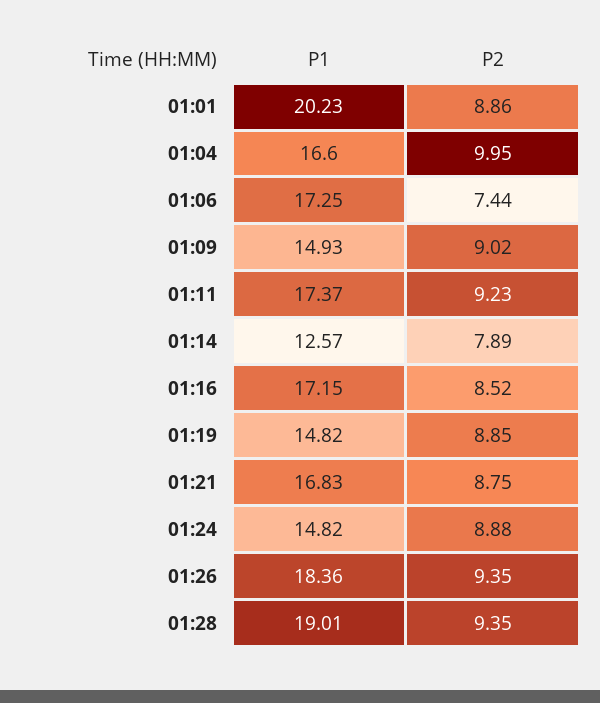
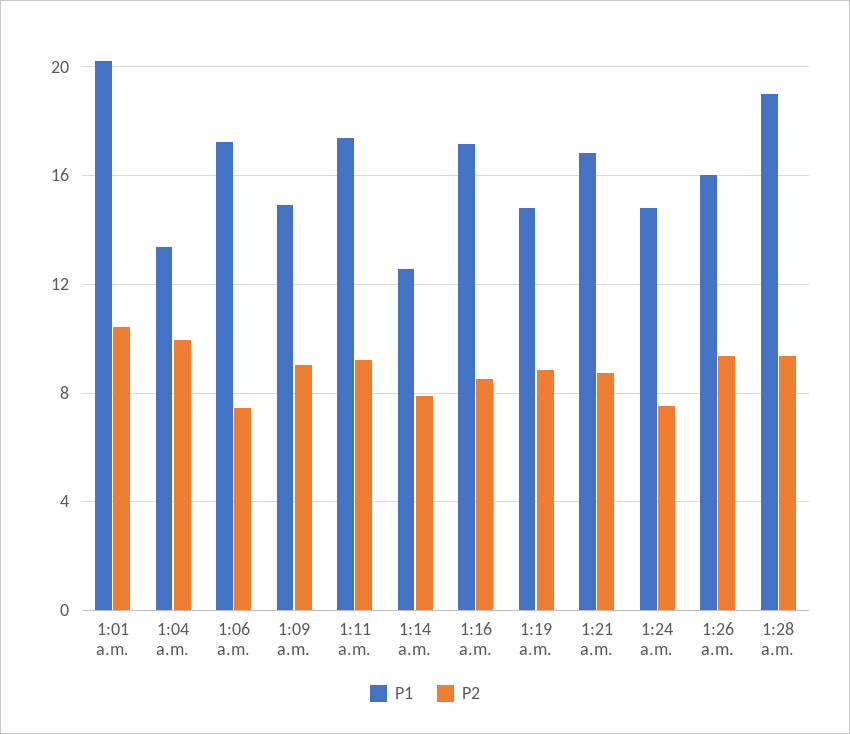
  {
    "P1": {
      "01:01": 20.23,
-     "01:04": 16.6,
+     "01:04": 13.5,
      "01:06": 17.25,
      "01:09": 14.93,
      "01:11": 17.37,
      "01:14": 12.57,
      "01:16": 17.15,
      "01:19": 14.82,
      "01:21": 16.83,
      "01:24": 14.82,
-     "01:26": 18.36,
+     "01:26": 16,
      "01:28": 19.01
    },
    "P2": {
-     "01:01": 8.86,
+     "01:01": 10.5,
      "01:04": 9.95,
      "01:06": 7.44,
      "01:09": 9.02,
      "01:11": 9.23,
      "01:14": 7.89,
      "01:16": 8.52,
      "01:19": 8.85,
      "01:21": 8.75,
-     "01:24": 8.88,
+     "01:24": 7.5,
      "01:26": 9.35,
      "01:28": 9.35
    }
  }

